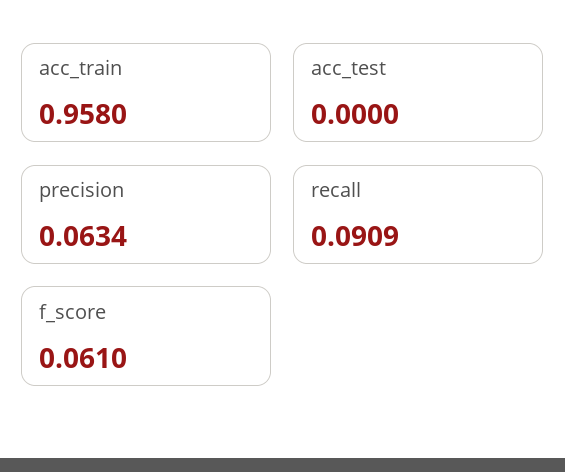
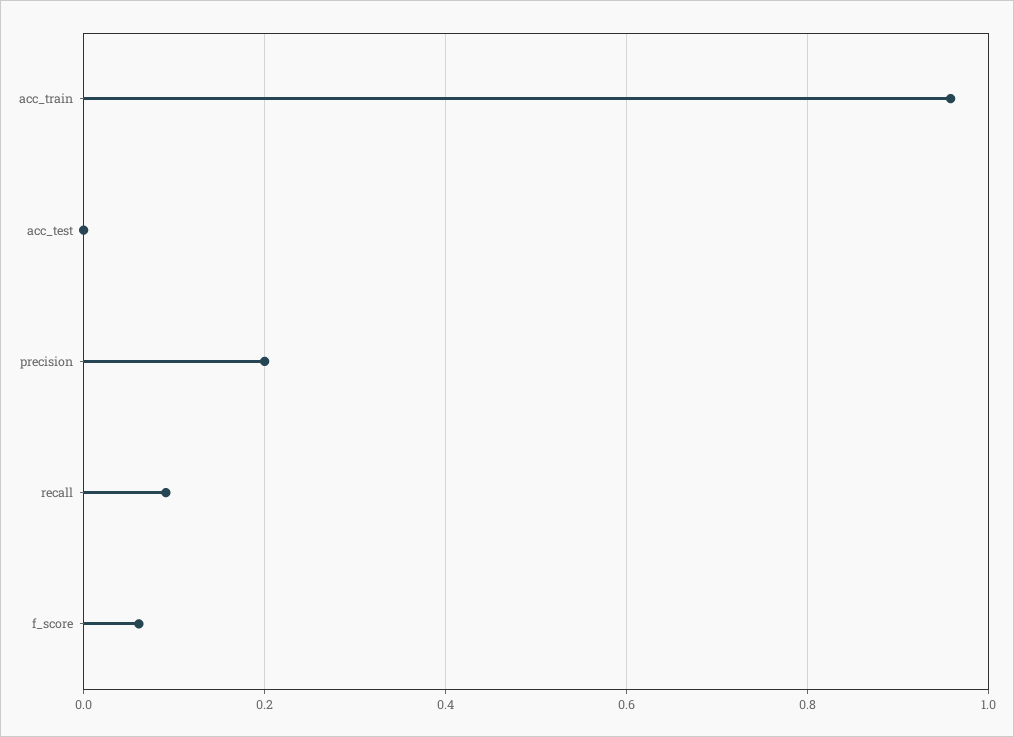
  {
    "acc_train": 0.958,
    "acc_test": 0,
-   "precision": 0.0634,
+   "precision": 0.2,
    "recall": 0.0909,
    "f_score": 0.061
  }

